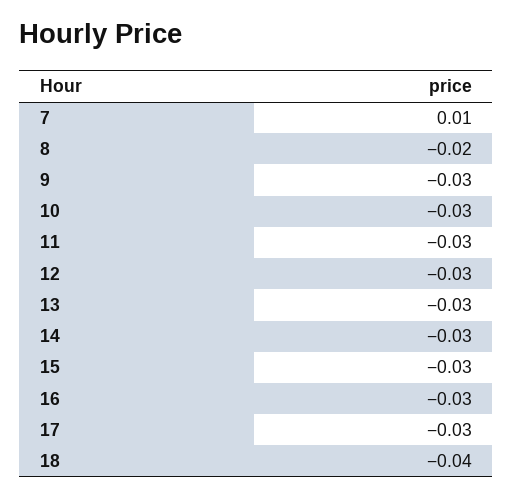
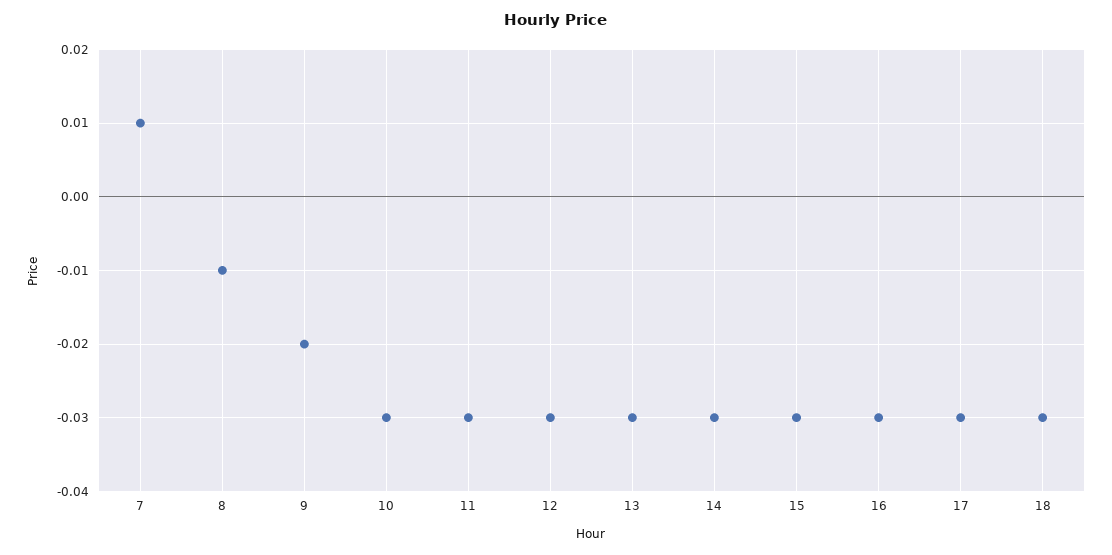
  {
    "7": 0.01,
-   "8": -0.02,
+   "8": -0.01,
-   "9": -0.03,
+   "9": -0.02,
    "10": -0.03,
    "11": -0.03,
    "12": -0.03,
    "13": -0.03,
    "14": -0.03,
    "15": -0.03,
    "16": -0.03,
    "17": -0.03,
-   "18": -0.04
+   "18": -0.03
  }

